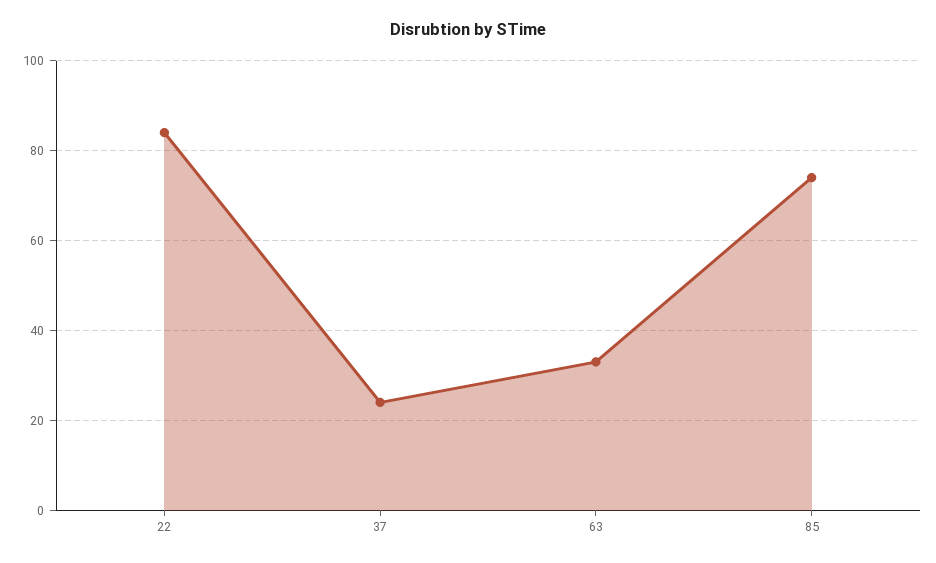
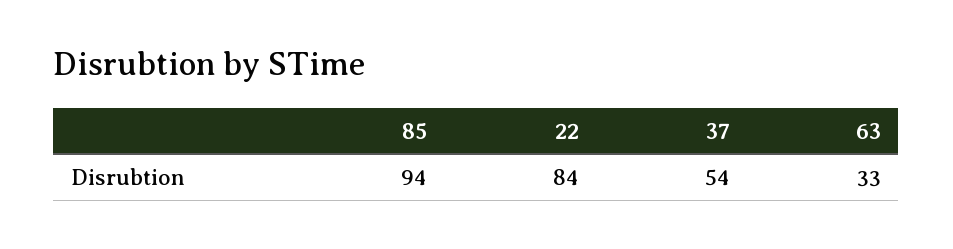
  {
    "22": 84,
-   "37": 25,
+   "37": 54,
    "63": 33,
-   "85": 75
+   "85": 94
  }

